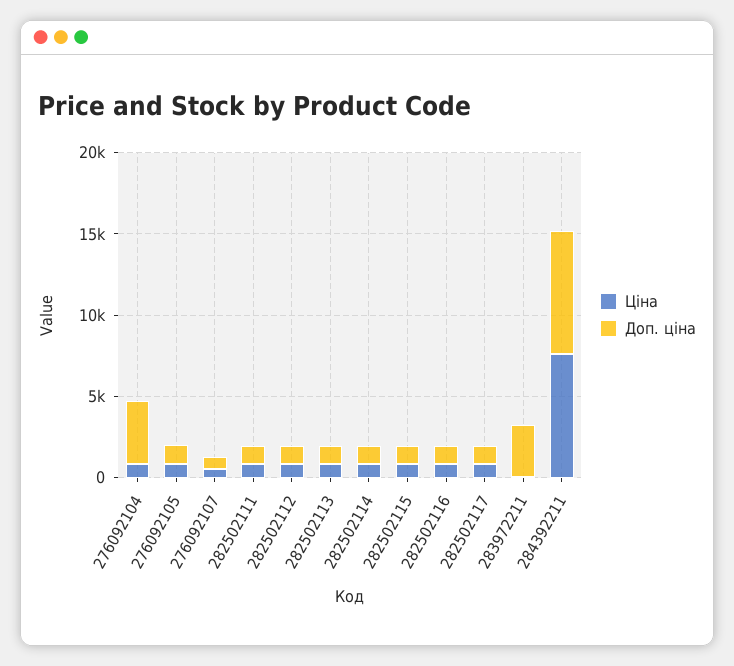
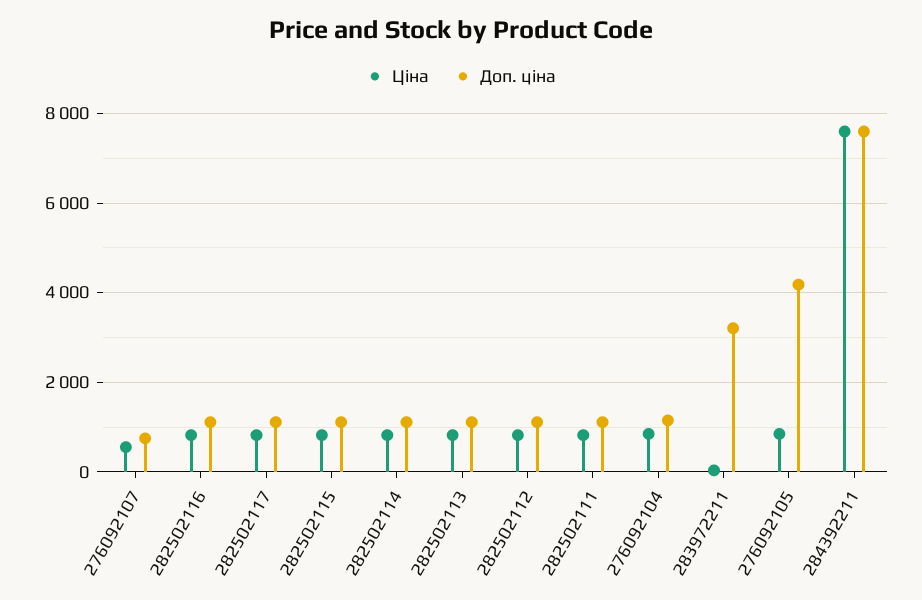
  {
    "Ціна": {
      "276092104": 800,
      "276092105": 800,
      "276092107": 600,
      "282502111": 800,
      "282502112": 800,
      "282502113": 800,
      "282502114": 800,
      "282502115": 800,
      "282502116": 800,
      "282502117": 800,
      "283972211": 0,
      "284392211": 7600
    },
    "Доп. ціна": {
-     "276092104": 4000,
+     "276092104": 1200,
-     "276092105": 1000,
+     "276092105": 4200,
      "276092107": 800,
      "282502111": 1200,
      "282502112": 1200,
      "282502113": 1200,
      "282502114": 1200,
      "282502115": 1200,
      "282502116": 1200,
      "282502117": 1200,
      "283972211": 3200,
      "284392211": 7600
    }
  }

